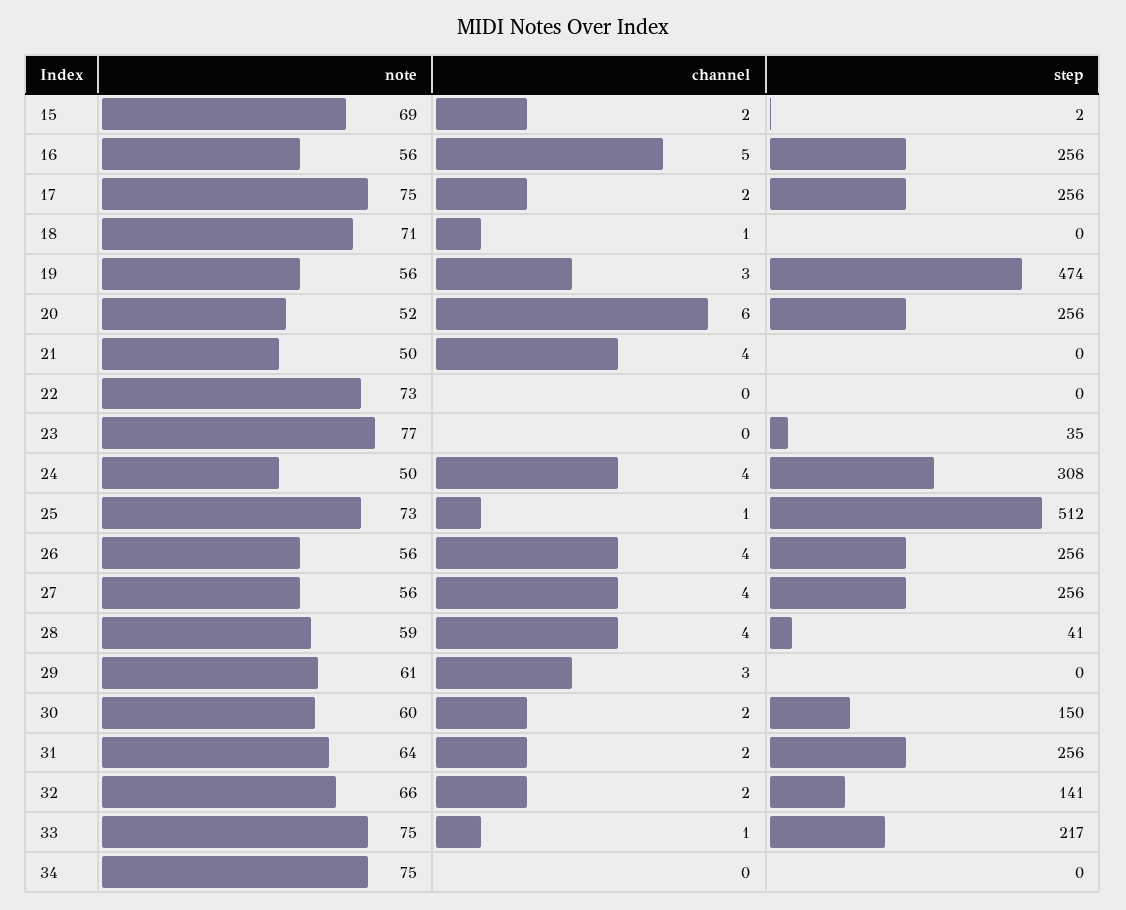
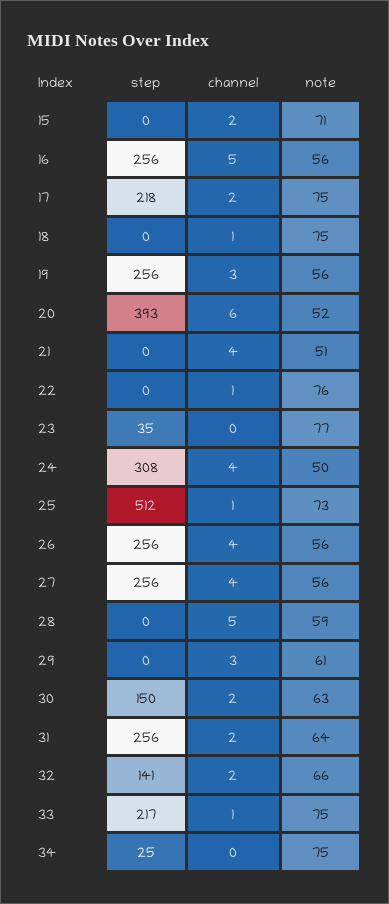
  {
    "note": {
-     "15": 69,
+     "15": 71,
      "16": 56,
      "17": 75,
-     "18": 71,
+     "18": 75,
      "19": 56,
      "20": 52,
-     "21": 50,
+     "21": 51,
-     "22": 73,
+     "22": 76,
      "23": 77,
      "24": 50,
      "25": 73,
      "26": 56,
      "27": 56,
      "28": 59,
      "29": 61,
-     "30": 60,
+     "30": 63,
      "31": 64,
      "32": 66,
      "33": 75,
      "34": 75
    },
    "channel": {
      "15": 2,
      "16": 5,
      "17": 2,
      "18": 1,
      "19": 3,
      "20": 6,
      "21": 4,
-     "22": 0,
+     "22": 1,
      "23": 0,
      "24": 4,
      "25": 1,
      "26": 4,
      "27": 4,
-     "28": 4,
+     "28": 5,
      "29": 3,
      "30": 2,
      "31": 2,
      "32": 2,
      "33": 1,
      "34": 0
    },
    "step": {
-     "15": 2,
+     "15": 0,
      "16": 256,
-     "17": 256,
+     "17": 218,
      "18": 0,
-     "19": 474,
+     "19": 256,
-     "20": 256,
+     "20": 393,
      "21": 0,
      "22": 0,
      "23": 35,
      "24": 308,
      "25": 512,
      "26": 256,
      "27": 256,
-     "28": 41,
+     "28": 0,
      "29": 0,
      "30": 150,
      "31": 256,
      "32": 141,
      "33": 217,
-     "34": 0
+     "34": 25
    }
  }

